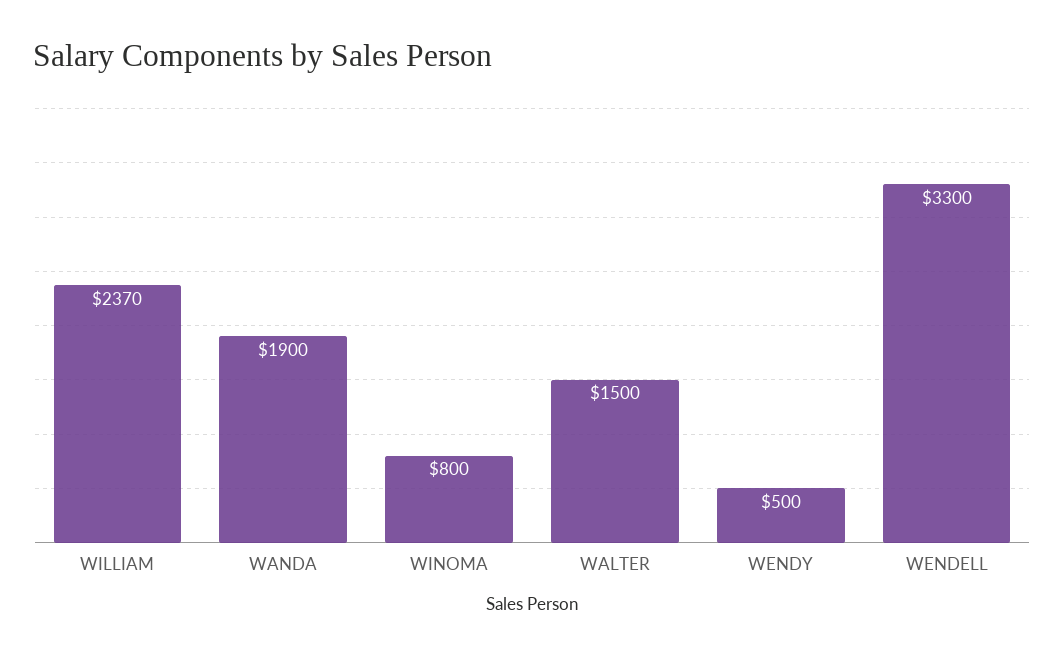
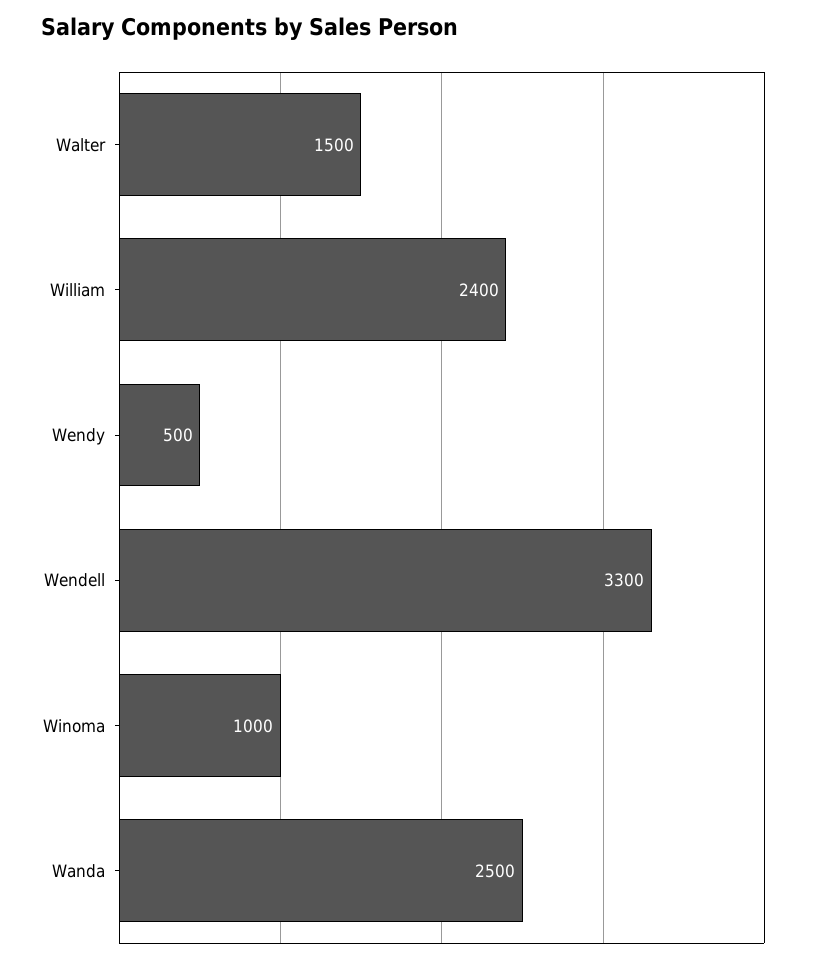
  {
-   "WILLIAM": 2370,
+   "WILLIAM": 2400,
-   "WANDA": 1900,
+   "WANDA": 2500,
-   "WINOMA": 800,
+   "WINOMA": 1000,
    "WALTER": 1500,
    "WENDY": 500,
    "WENDELL": 3300
  }

